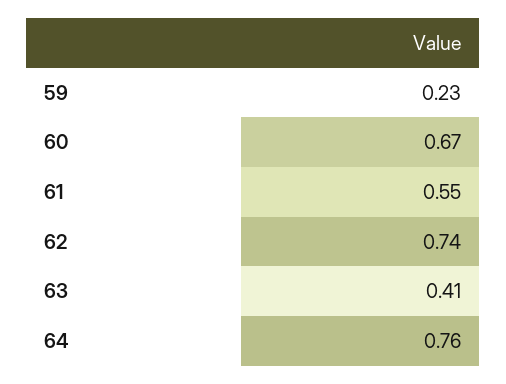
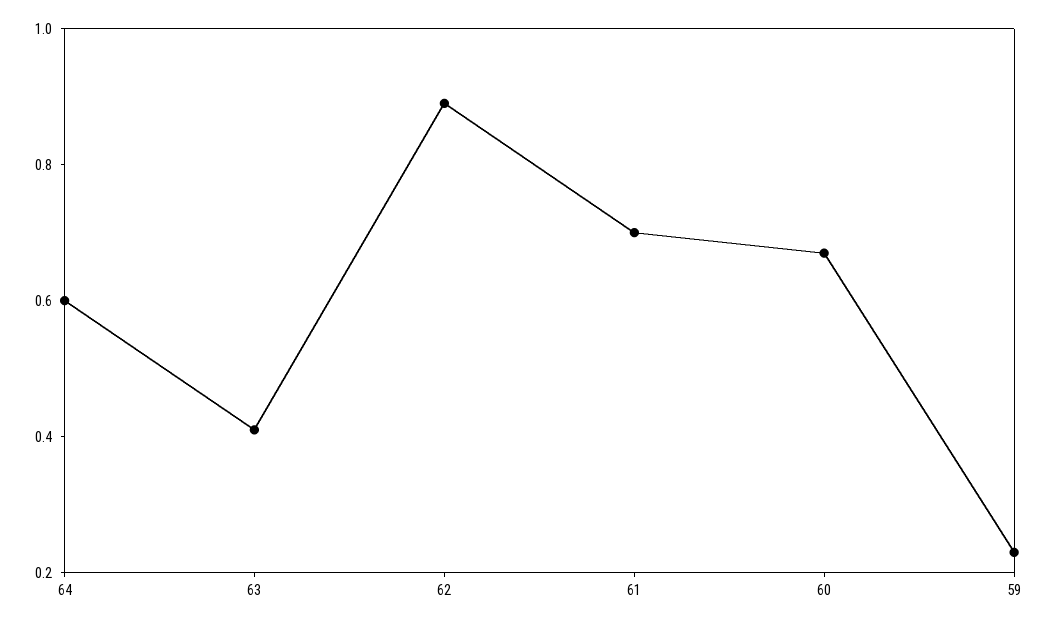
  {
    "59": 0.23,
    "60": 0.67,
-   "61": 0.55,
+   "61": 0.7,
-   "62": 0.74,
+   "62": 0.9,
    "63": 0.41,
-   "64": 0.76
+   "64": 0.6
  }

